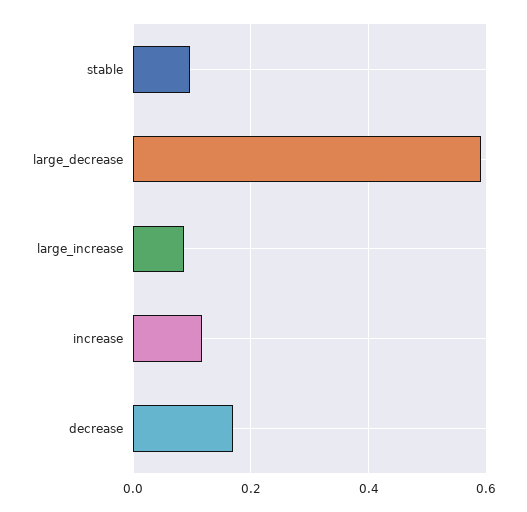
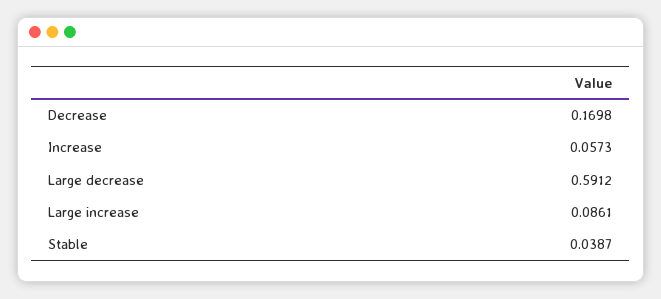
  {
-   "stable": 0.1,
+   "stable": 0.0387,
    "large_decrease": 0.5912,
    "large_increase": 0.0861,
-   "increase": 0.12,
+   "increase": 0.0573,
    "decrease": 0.1698
  }

